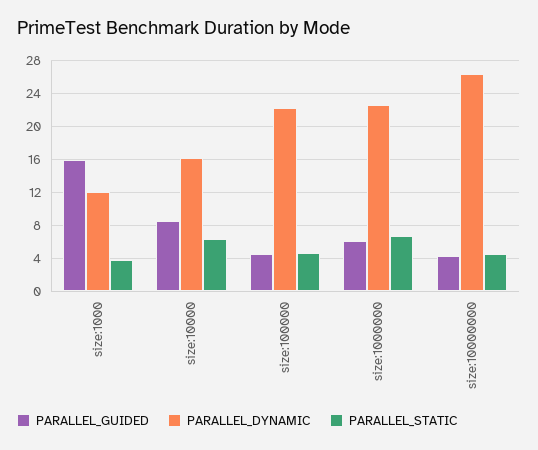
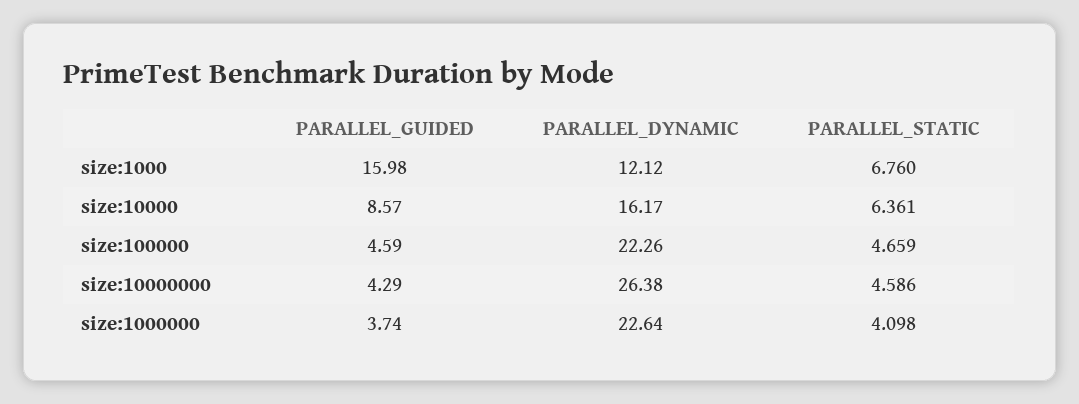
  {
    "PARALLEL_GUIDED": {
      "size:1000": 15.98,
      "size:10000": 8.57,
      "size:100000": 4.59,
-     "size:1000000": 6,
+     "size:1000000": 3.74,
      "size:10000000": 4.29
    },
    "PARALLEL_DYNAMIC": {
      "size:1000": 12.12,
      "size:10000": 16.17,
      "size:100000": 22.26,
      "size:1000000": 22.64,
      "size:10000000": 26.38
    },
    "PARALLEL_STATIC": {
-     "size:1000": 4,
+     "size:1000": 6.76,
      "size:10000": 6.361,
      "size:100000": 4.659,
-     "size:1000000": 7,
+     "size:1000000": 4.098,
      "size:10000000": 4.586
    }
  }

